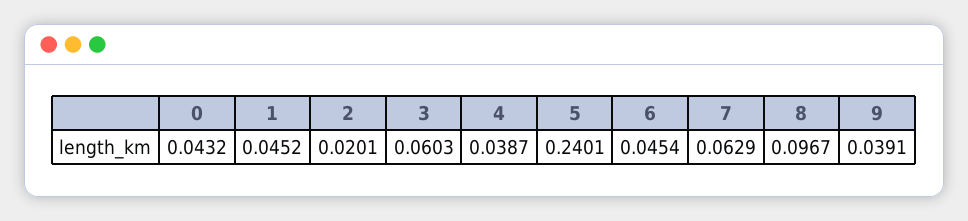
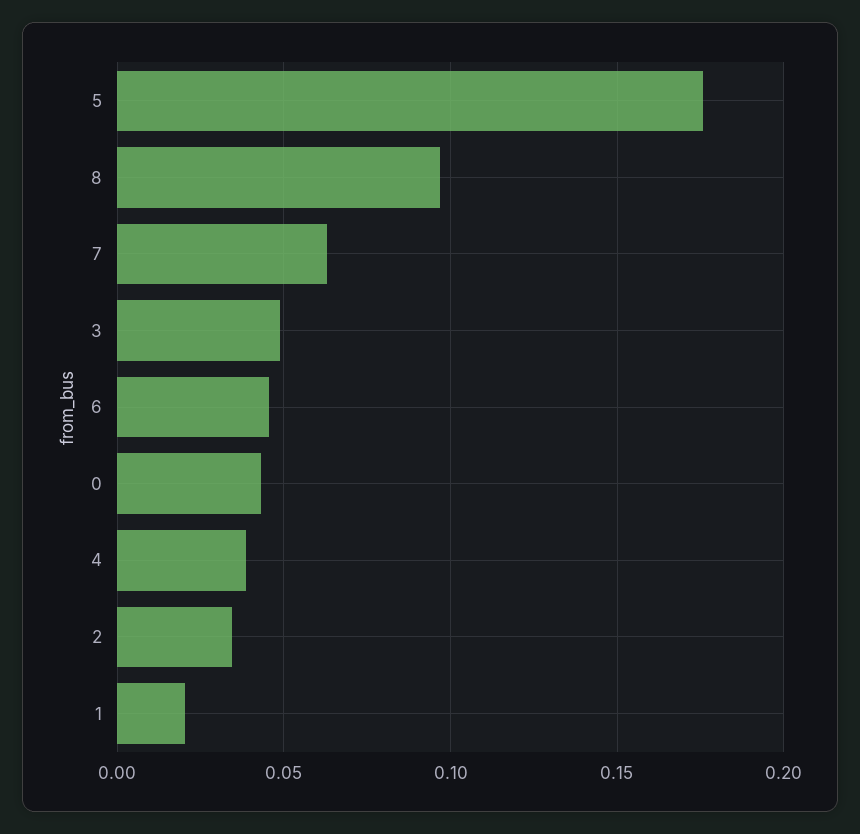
  {
    "0": 0.0432,
-   "1": 0.0452,
+   "1": 0.02,
-   "2": 0.0201,
+   "2": 0.035,
-   "3": 0.0603,
+   "3": 0.05,
    "4": 0.0387,
-   "5": 0.2401,
+   "5": 0.175,
    "6": 0.0454,
    "7": 0.0629,
-   "8": 0.0967,
+   "8": 0.0967
-   "9": 0.0391
  }

